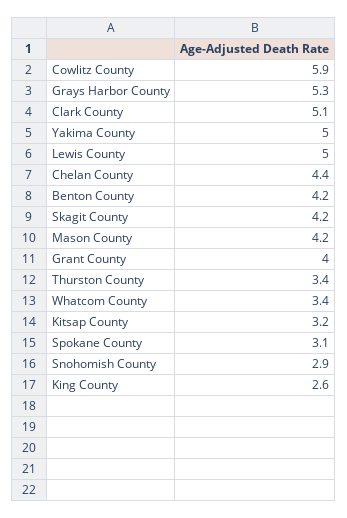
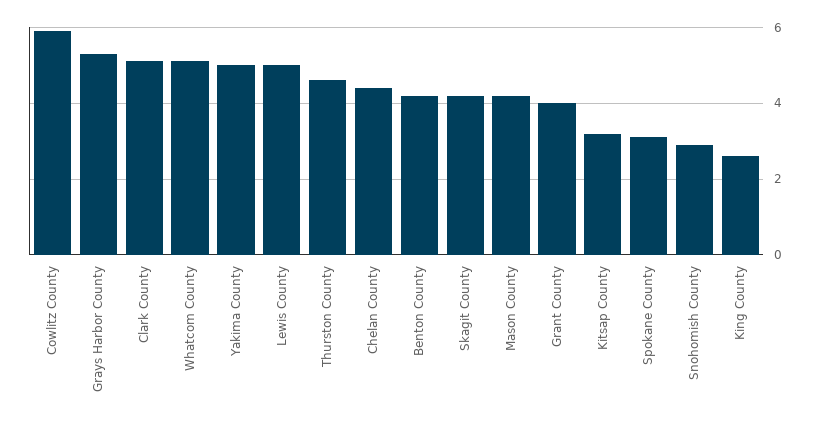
  {
    "Cowlitz County": 5.9,
    "Grays Harbor County": 5.3,
    "Clark County": 5.1,
    "Yakima County": 5,
    "Lewis County": 5,
    "Chelan County": 4.4,
    "Benton County": 4.2,
    "Skagit County": 4.2,
    "Mason County": 4.2,
    "Grant County": 4,
-   "Thurston County": 3.4,
+   "Thurston County": 4.5,
-   "Whatcom County": 3.4,
+   "Whatcom County": 5,
    "Kitsap County": 3.2,
    "Spokane County": 3.1,
    "Snohomish County": 2.9,
    "King County": 2.6
  }

